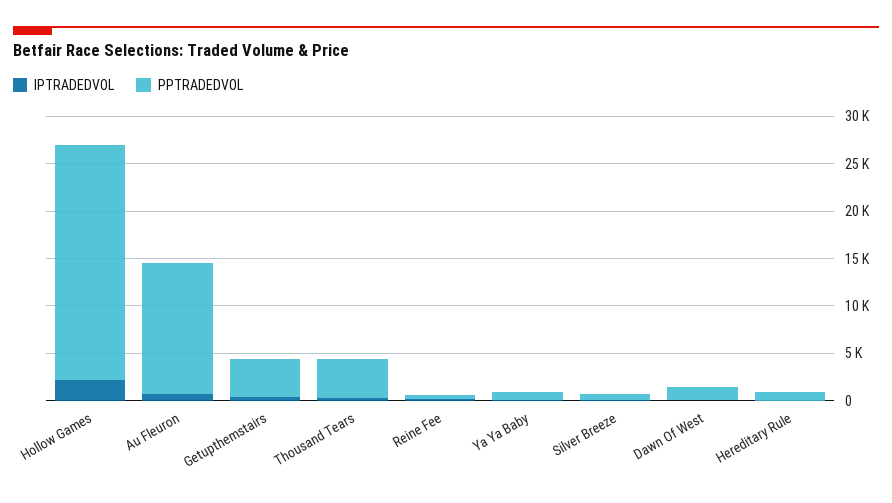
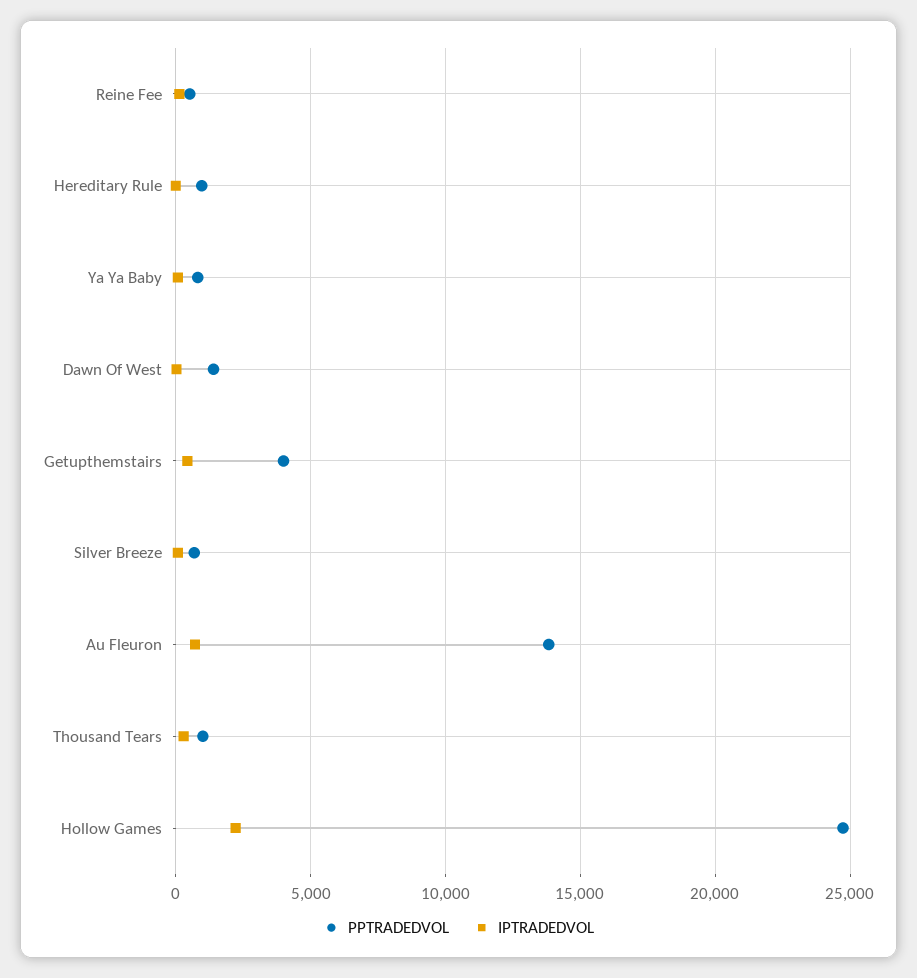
  {
    "IPTRADEDVOL": {
      "Hollow Games": 2000,
      "Au Fleuron": 500,
      "Getupthemstairs": 500,
      "Thousand Tears": 500,
      "Reine Fee": 0,
      "Ya Ya Baby": 0,
      "Silver Breeze": 0,
      "Dawn Of West": 0,
      "Hereditary Rule": 0
    },
    "PPTRADEDVOL": {
      "Hollow Games": 24500,
      "Au Fleuron": 14000,
      "Getupthemstairs": 4000,
-     "Thousand Tears": 4000,
+     "Thousand Tears": 1000,
      "Reine Fee": 500,
      "Ya Ya Baby": 1000,
      "Silver Breeze": 500,
      "Dawn Of West": 1500,
      "Hereditary Rule": 1000
    }
  }

